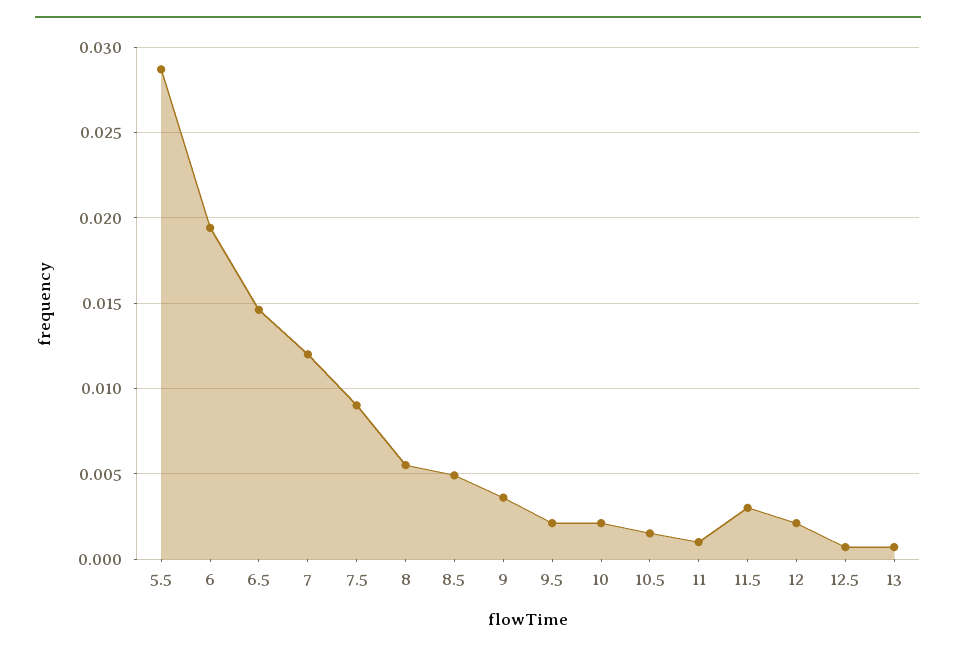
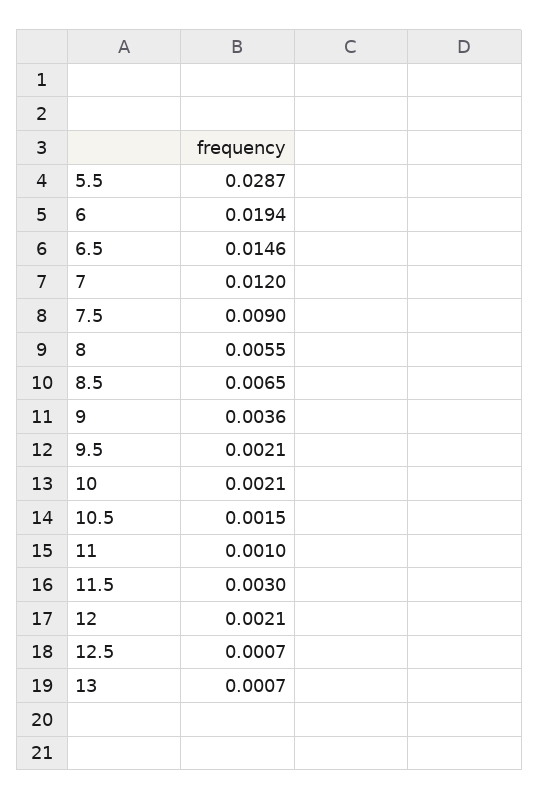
  {
    "5.5": 0.0287,
    "6": 0.0194,
    "6.5": 0.0146,
    "7": 0.012,
    "7.5": 0.009,
    "8": 0.0055,
-   "8.5": 0.005,
+   "8.5": 0.0065,
    "9": 0.0036,
    "9.5": 0.0021,
    "10": 0.0021,
    "10.5": 0.0015,
    "11": 0.001,
    "11.5": 0.003,
    "12": 0.0021,
    "12.5": 0.0007,
    "13": 0.0007
  }

